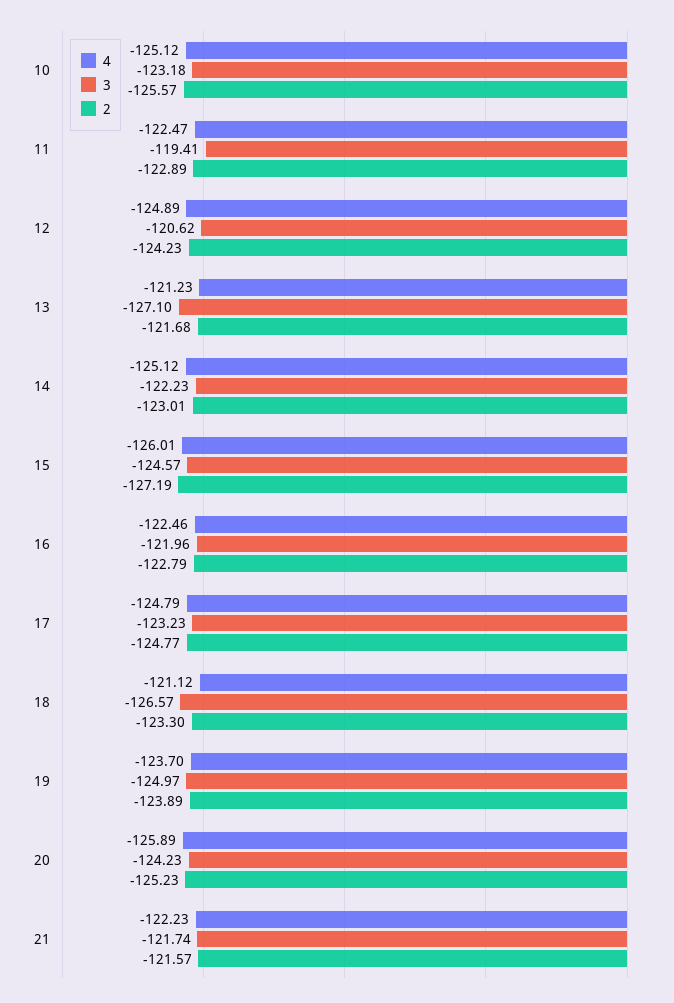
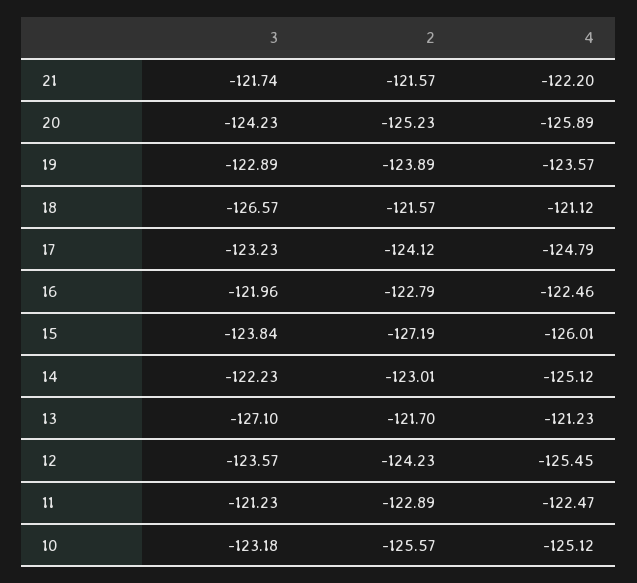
  {
    "4": {
      "10": -125.12,
      "11": -122.47,
-     "12": -124.89,
+     "12": -125.45,
      "13": -121.23,
      "14": -125.12,
      "15": -126.01,
      "16": -122.46,
      "17": -124.79,
      "18": -121.12,
-     "19": -123.7,
+     "19": -123.57,
      "20": -125.89,
-     "21": -122.23
+     "21": -122.2
    },
    "3": {
      "10": -123.18,
-     "11": -119.41,
+     "11": -121.23,
-     "12": -120.62,
+     "12": -123.57,
      "13": -127.1,
      "14": -122.23,
-     "15": -124.57,
+     "15": -123.84,
      "16": -121.96,
      "17": -123.23,
      "18": -126.57,
-     "19": -124.97,
+     "19": -122.89,
      "20": -124.23,
      "21": -121.74
    },
    "2": {
      "10": -125.57,
      "11": -122.89,
      "12": -124.23,
-     "13": -121.68,
+     "13": -121.7,
      "14": -123.01,
      "15": -127.19,
      "16": -122.79,
-     "17": -124.77,
+     "17": -124.12,
-     "18": -123.3,
+     "18": -121.57,
      "19": -123.89,
      "20": -125.23,
      "21": -121.57
    }
  }

